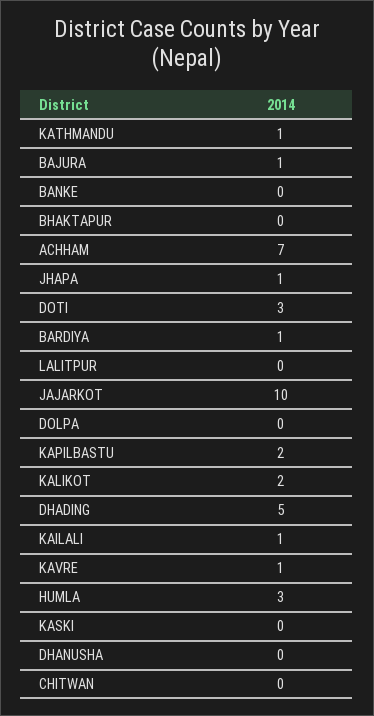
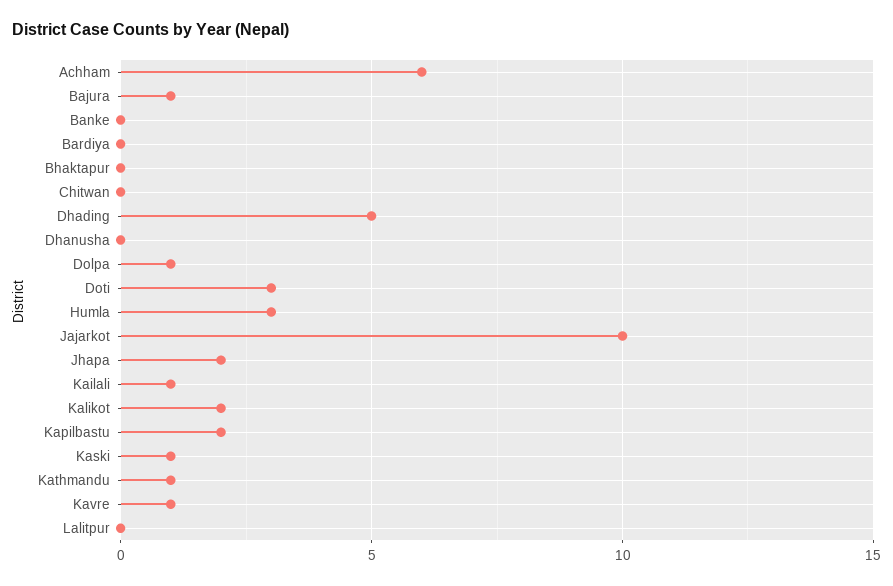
  {
    "KATHMANDU": 1,
    "BAJURA": 1,
    "BANKE": 0,
    "BHAKTAPUR": 0,
-   "ACHHAM": 7,
+   "ACHHAM": 6,
-   "JHAPA": 1,
+   "JHAPA": 2,
    "DOTI": 3,
-   "BARDIYA": 1,
+   "BARDIYA": 0,
    "LALITPUR": 0,
    "JAJARKOT": 10,
-   "DOLPA": 0,
+   "DOLPA": 1,
    "KAPILBASTU": 2,
    "KALIKOT": 2,
    "DHADING": 5,
    "KAILALI": 1,
    "KAVRE": 1,
    "HUMLA": 3,
-   "KASKI": 0,
+   "KASKI": 1,
    "DHANUSHA": 0,
    "CHITWAN": 0
  }

